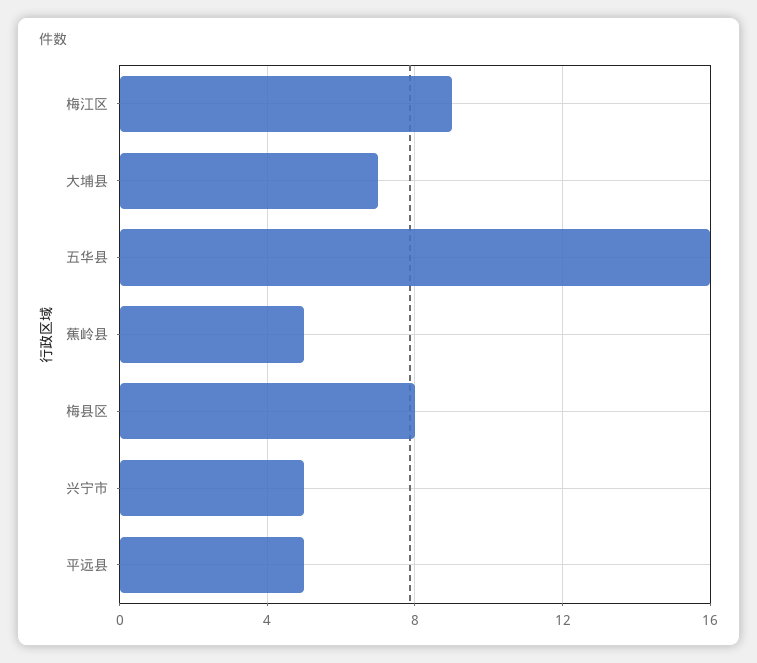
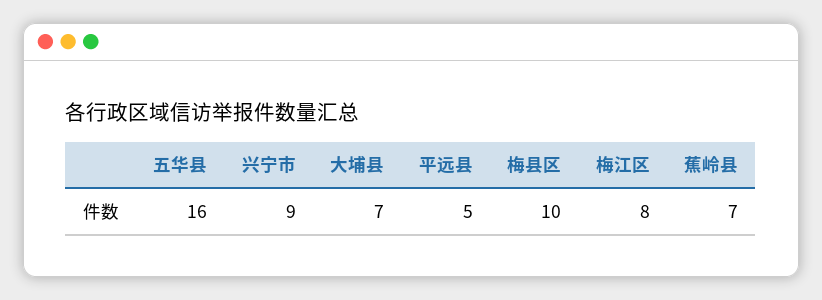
  {
-   "梅江区": 9,
+   "梅江区": 8,
    "大埔县": 7,
    "五华县": 16,
-   "蕉岭县": 5,
+   "蕉岭县": 7,
-   "梅县区": 8,
+   "梅县区": 10,
-   "兴宁市": 5,
+   "兴宁市": 9,
    "平远县": 5
  }

